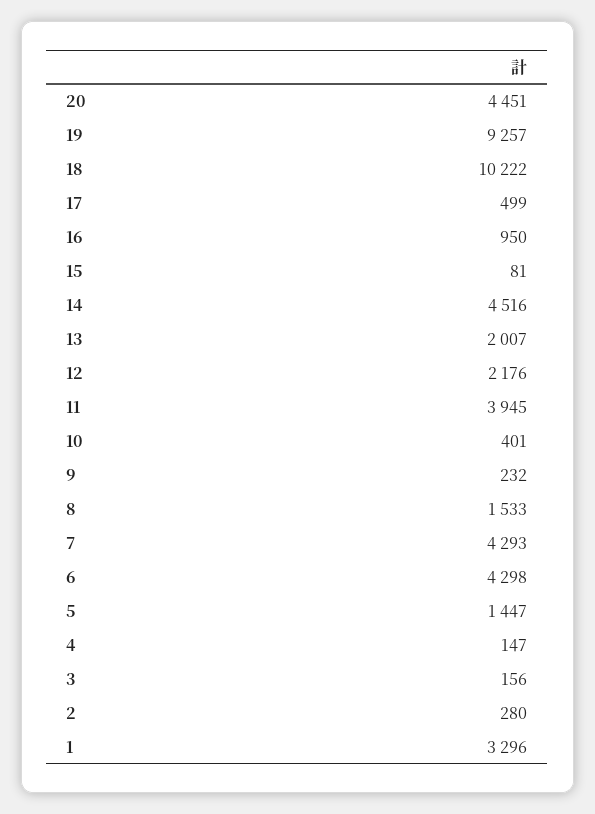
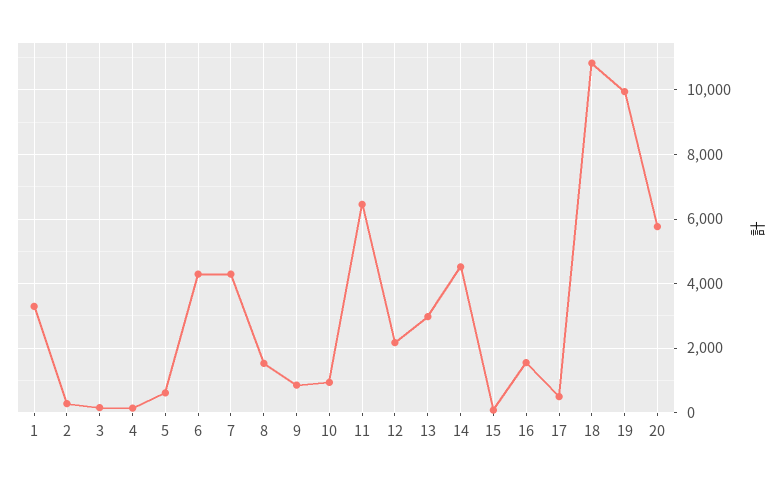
  {
-   "20": 4451,
+   "20": 5800,
-   "19": 9257,
+   "19": 10000,
-   "18": 10222,
+   "18": 10800,
    "17": 499,
-   "16": 950,
+   "16": 1600,
    "15": 81,
    "14": 4516,
-   "13": 2007,
+   "13": 3000,
    "12": 2176,
-   "11": 3945,
+   "11": 6400,
-   "10": 401,
+   "10": 1000,
-   "9": 232,
+   "9": 800,
    "8": 1533,
    "7": 4293,
    "6": 4298,
-   "5": 1447,
+   "5": 600,
    "4": 147,
    "3": 156,
    "2": 280,
    "1": 3296
  }

